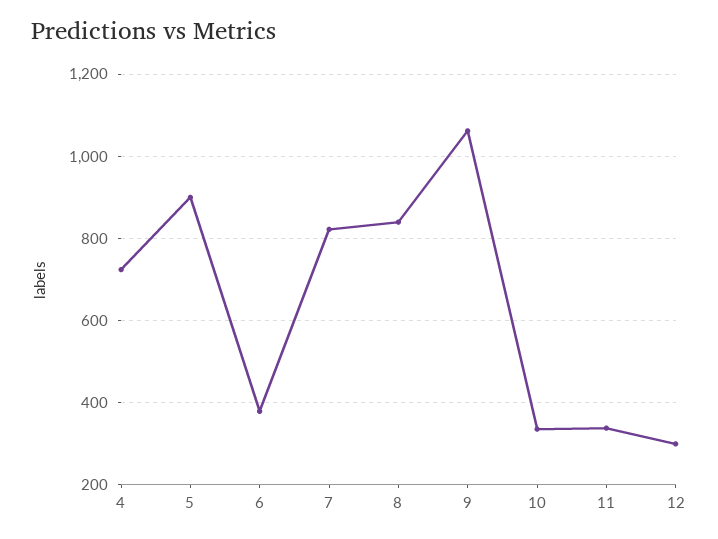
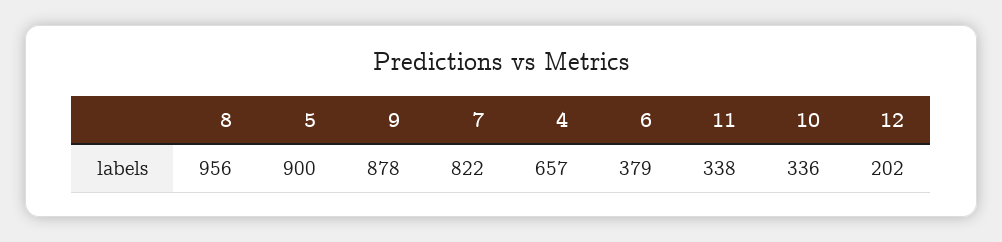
  {
-   "4": 720,
+   "4": 657,
    "5": 900,
    "6": 379,
    "7": 822,
-   "8": 840,
+   "8": 956,
-   "9": 1060,
+   "9": 878,
    "10": 336,
    "11": 338,
-   "12": 300
+   "12": 202
  }

